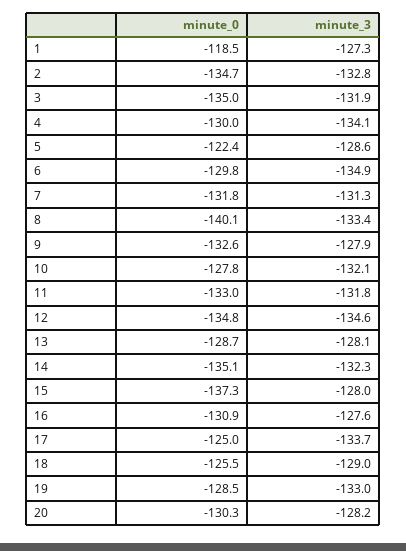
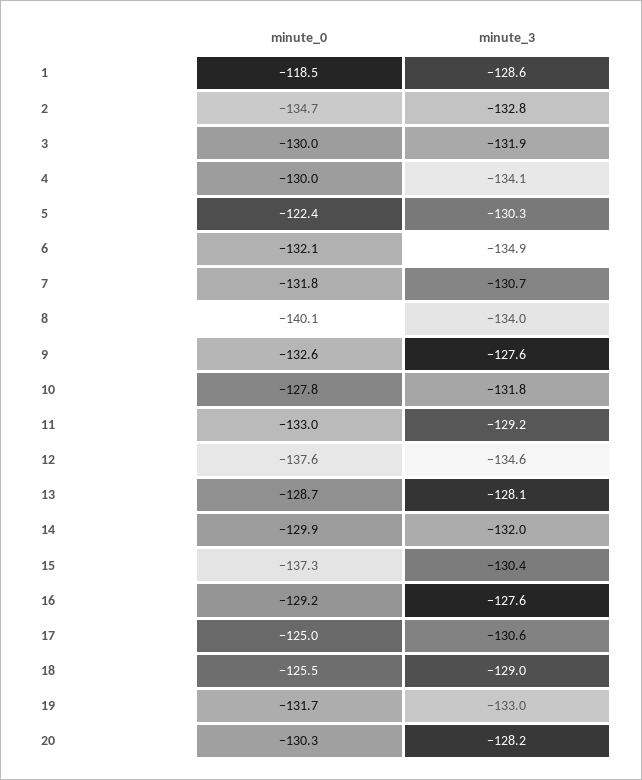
  {
    "minute_0": {
      "1": -118.5,
      "2": -134.7,
-     "3": -135,
+     "3": -130,
      "4": -130,
      "5": -122.4,
-     "6": -129.8,
+     "6": -132.1,
      "7": -131.8,
      "8": -140.1,
      "9": -132.6,
      "10": -127.8,
      "11": -133,
-     "12": -134.8,
+     "12": -137.6,
      "13": -128.7,
-     "14": -135.1,
+     "14": -129.9,
      "15": -137.3,
-     "16": -130.9,
+     "16": -129.2,
      "17": -125,
      "18": -125.5,
-     "19": -128.5,
+     "19": -131.7,
      "20": -130.3
    },
    "minute_3": {
-     "1": -127.3,
+     "1": -128.6,
      "2": -132.8,
      "3": -131.9,
      "4": -134.1,
-     "5": -128.6,
+     "5": -130.3,
      "6": -134.9,
-     "7": -131.3,
+     "7": -130.7,
-     "8": -133.4,
+     "8": -134,
-     "9": -127.9,
+     "9": -127.6,
-     "10": -132.1,
+     "10": -131.8,
-     "11": -131.8,
+     "11": -129.2,
      "12": -134.6,
      "13": -128.1,
-     "14": -132.3,
+     "14": -132,
-     "15": -128,
+     "15": -130.4,
      "16": -127.6,
-     "17": -133.7,
+     "17": -130.6,
      "18": -129,
      "19": -133,
      "20": -128.2
    }
  }

